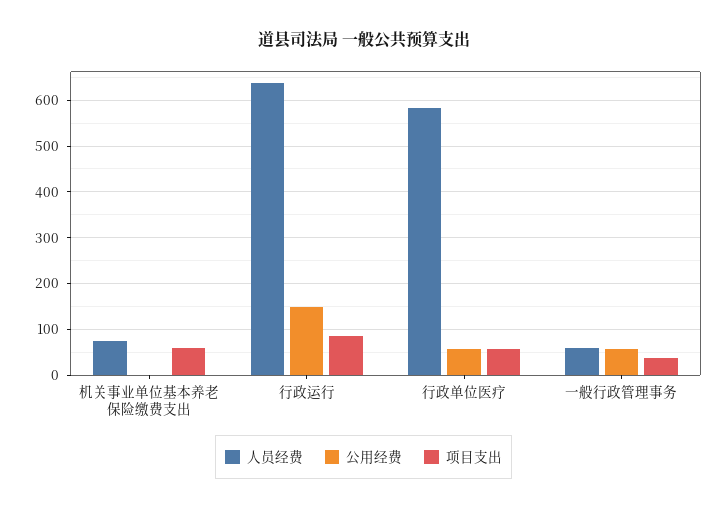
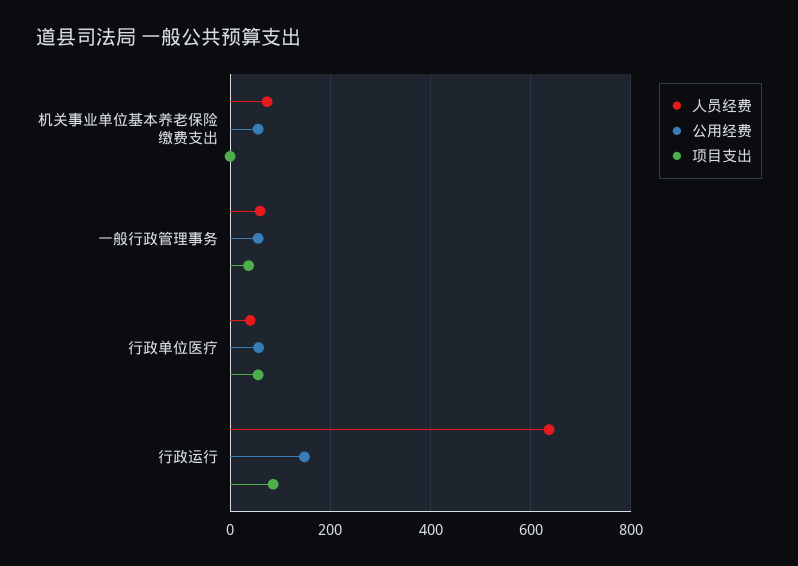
  {
    "人员经费": {
      "机关事业单位基本养老保险缴费支出": 80,
      "行政运行": 640,
-     "行政单位医疗": 580,
+     "行政单位医疗": 40,
      "一般行政管理事务": 60
    },
    "公用经费": {
-     "机关事业单位基本养老保险缴费支出": 0,
+     "机关事业单位基本养老保险缴费支出": 60,
      "行政运行": 140,
      "行政单位医疗": 60,
      "一般行政管理事务": 60
    },
    "项目支出": {
-     "机关事业单位基本养老保险缴费支出": 60,
+     "机关事业单位基本养老保险缴费支出": 0,
      "行政运行": 80,
      "行政单位医疗": 60,
      "一般行政管理事务": 40
    }
  }

